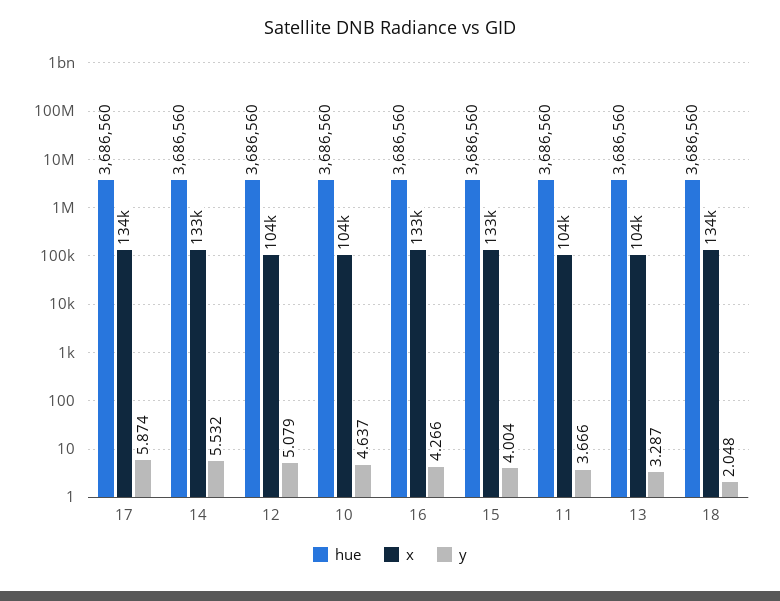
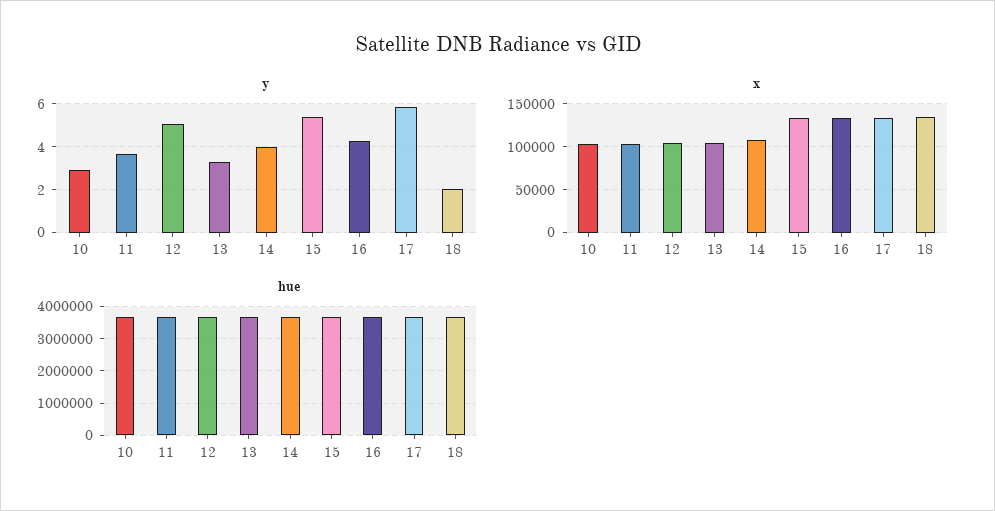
  {
    "hue": {
      "17": 3686560,
      "14": 3686560,
      "12": 3686560,
      "10": 3686560,
      "16": 3686560,
      "15": 3686560,
      "11": 3686560,
      "13": 3686560,
      "18": 3686560
    },
    "x": {
      "17": 134000,
-     "14": 133000,
+     "14": 110000,
      "12": 104000,
      "10": 104000,
      "16": 133000,
      "15": 133000,
      "11": 104000,
      "13": 104000,
      "18": 134000
    },
    "y": {
      "17": 5.874,
-     "14": 5.532,
+     "14": 4,
      "12": 5.079,
-     "10": 4.637,
+     "10": 3,
      "16": 4.266,
-     "15": 4.004,
+     "15": 5.5,
      "11": 3.666,
      "13": 3.287,
      "18": 2.048
    }
  }

